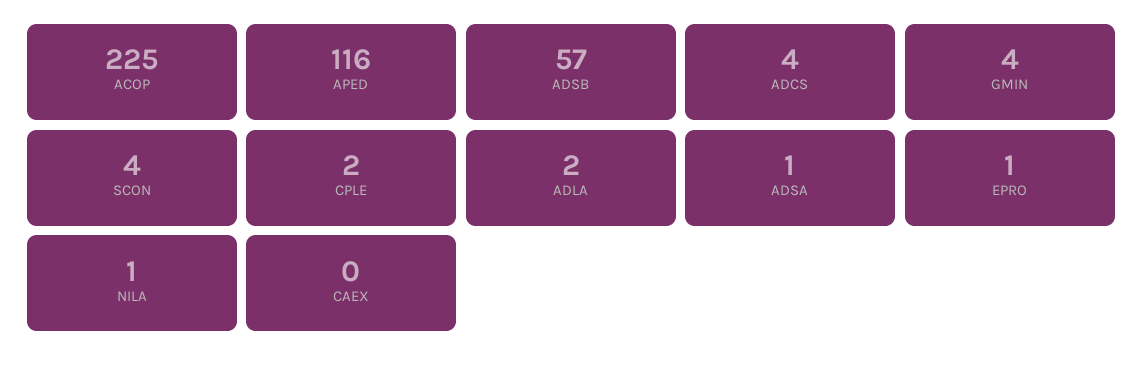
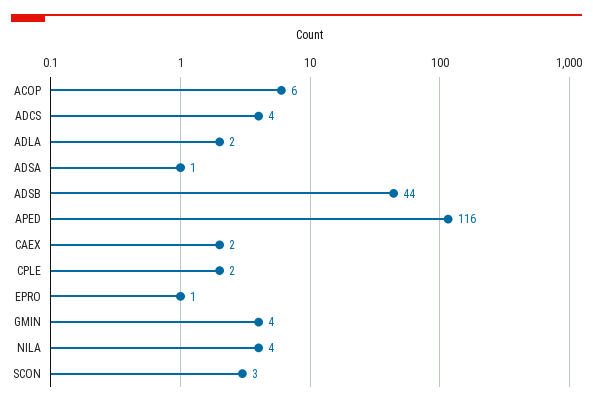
  {
-   "ACOP": 225,
+   "ACOP": 6,
    "APED": 116,
-   "ADSB": 57,
+   "ADSB": 44,
    "ADCS": 4,
    "GMIN": 4,
-   "SCON": 4,
+   "SCON": 3,
    "CPLE": 2,
    "ADLA": 2,
    "ADSA": 1,
    "EPRO": 1,
-   "NILA": 1,
+   "NILA": 4,
-   "CAEX": 0
+   "CAEX": 2
  }

